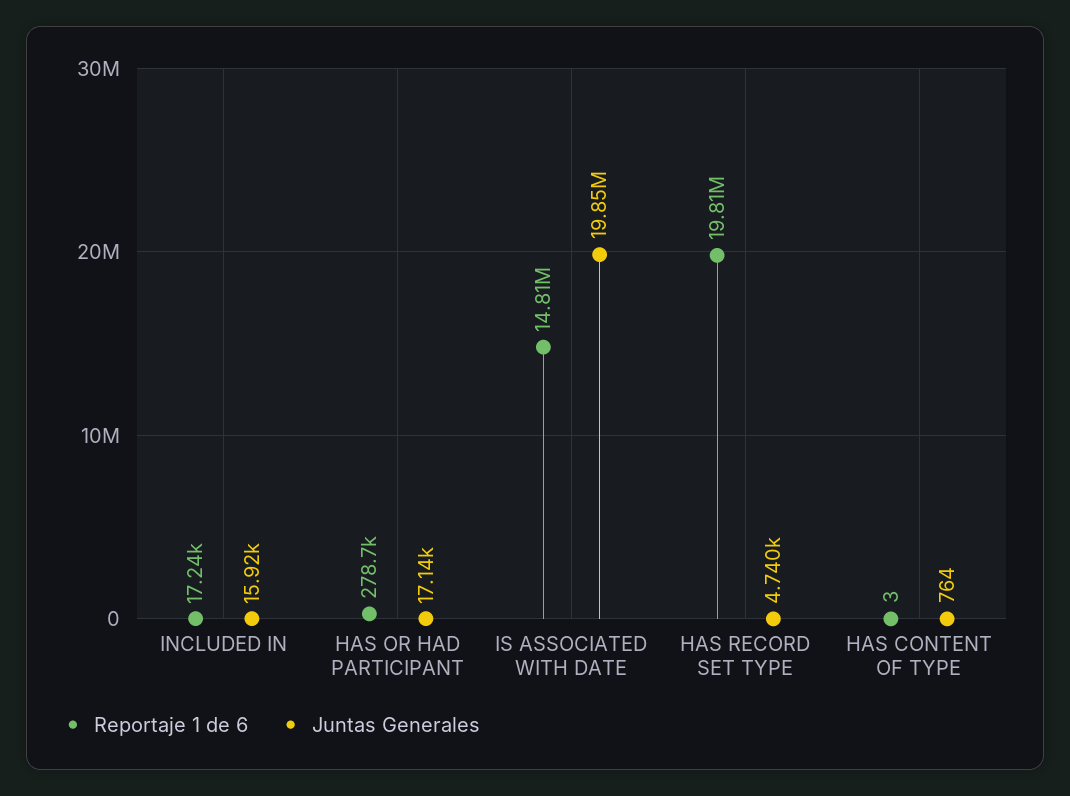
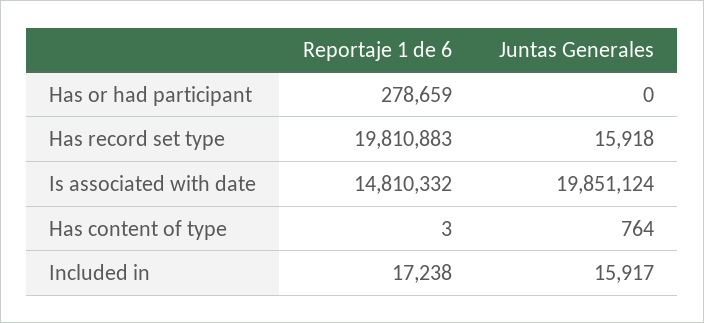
  {
    "Reportaje 1 de 6": {
      "INCLUDED IN": 17238,
      "HAS OR HAD PARTICIPANT": 278659,
      "IS ASSOCIATED WITH DATE": 14810332,
      "HAS RECORD SET TYPE": 19810883,
      "HAS CONTENT OF TYPE": 3
    },
    "Juntas Generales": {
      "INCLUDED IN": 15917,
-     "HAS OR HAD PARTICIPANT": 17140,
+     "HAS OR HAD PARTICIPANT": 0,
      "IS ASSOCIATED WITH DATE": 19851124,
-     "HAS RECORD SET TYPE": 4740,
+     "HAS RECORD SET TYPE": 15918,
      "HAS CONTENT OF TYPE": 764
    }
  }

